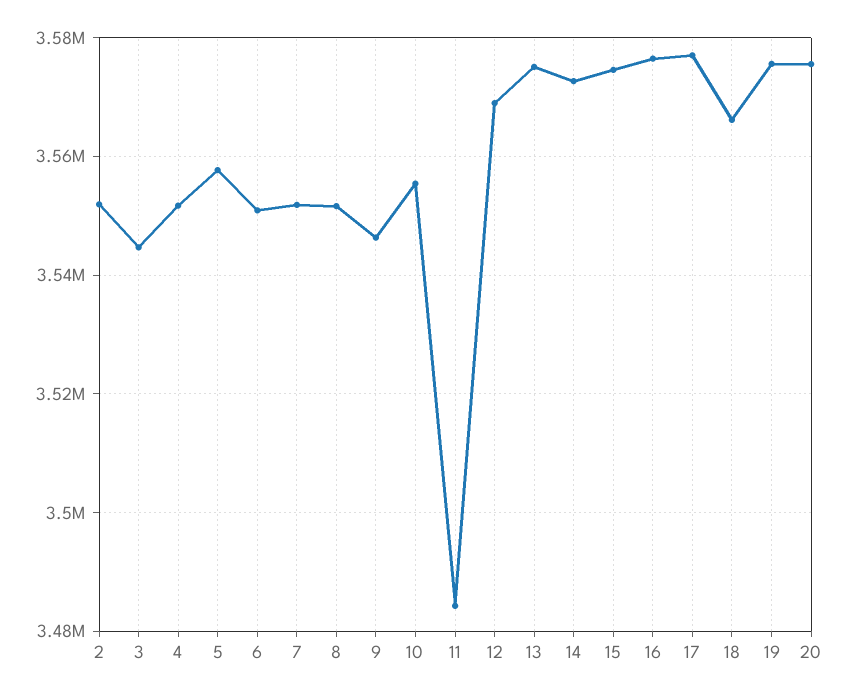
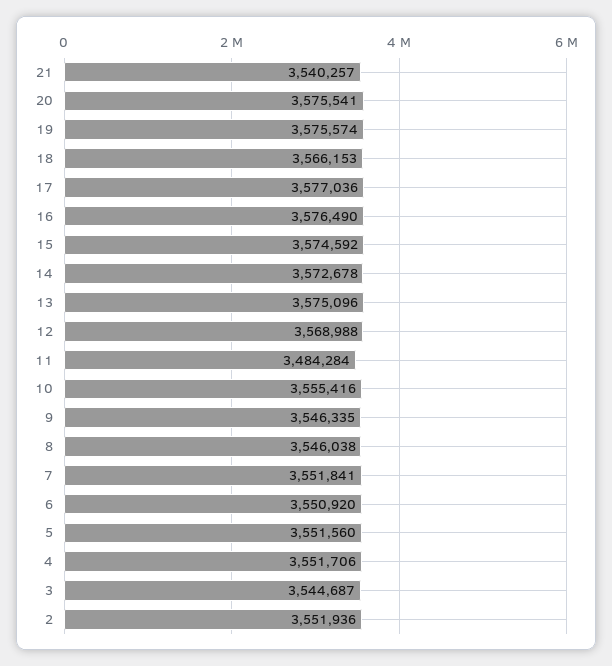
  {
    "2": 3551936,
    "3": 3544687,
    "4": 3551706,
-   "5": 3558000,
+   "5": 3551560,
    "6": 3550920,
    "7": 3551841,
-   "8": 3552000,
+   "8": 3546038,
    "9": 3546335,
    "10": 3555416,
    "11": 3484284,
    "12": 3568988,
    "13": 3575096,
    "14": 3572678,
    "15": 3574592,
    "16": 3576490,
    "17": 3577036,
    "18": 3566153,
    "19": 3575574,
-   "20": 3575541
+   "20": 3575541,
+   "21": 3540257
  }

